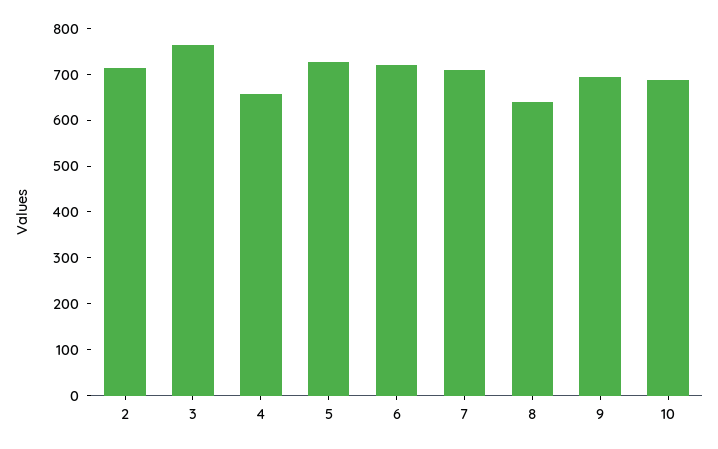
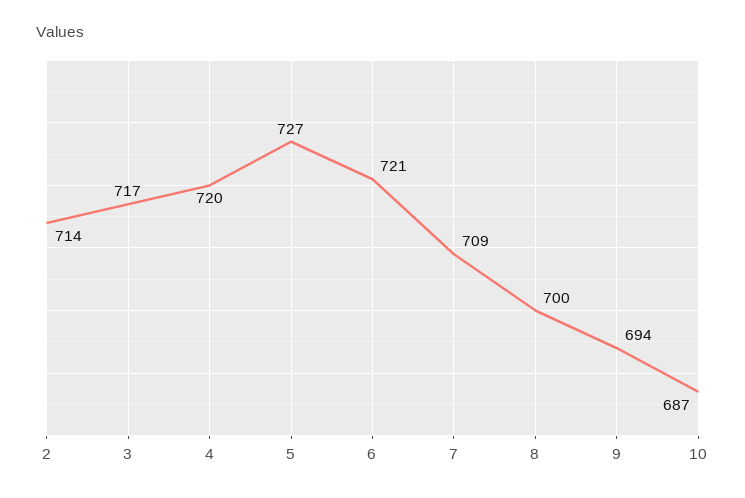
  {
    "2": 714,
-   "3": 760,
+   "3": 717,
-   "4": 660,
+   "4": 720,
    "5": 727,
    "6": 721,
    "7": 709,
-   "8": 640,
+   "8": 700,
    "9": 694,
    "10": 687
  }

